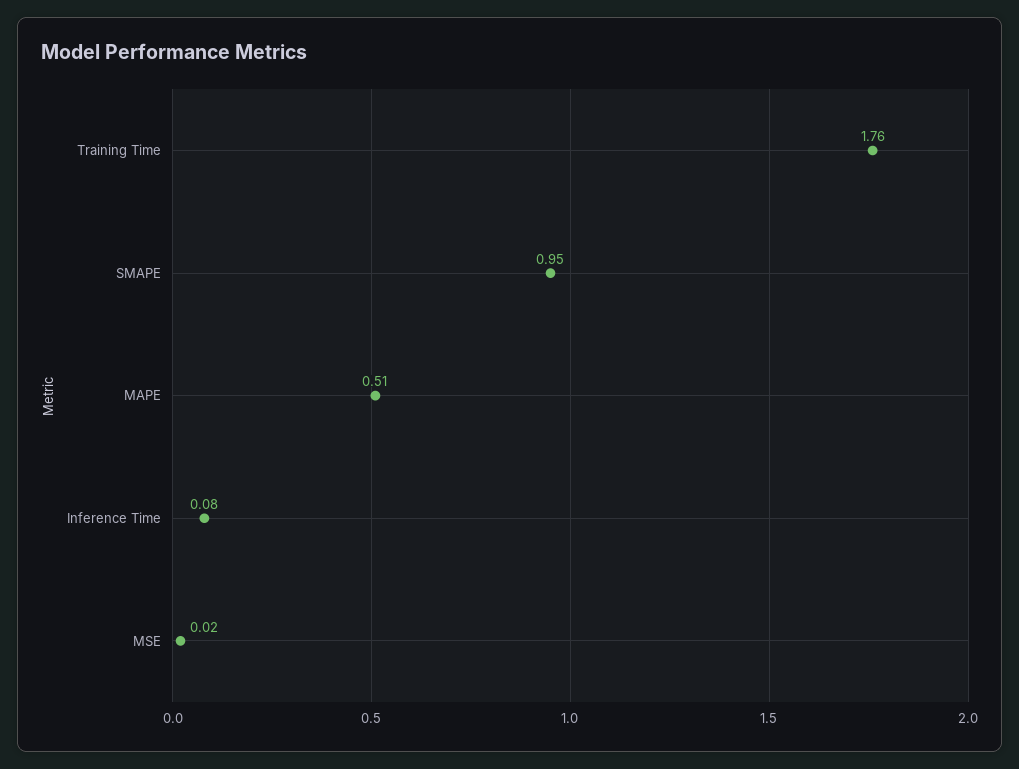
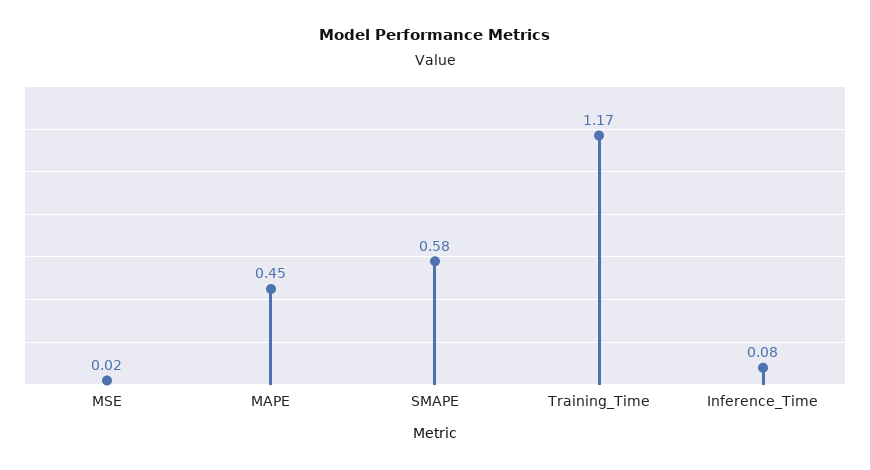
  {
-   "Training Time": 1.76,
+   "Training Time": 1.17,
-   "SMAPE": 0.95,
+   "SMAPE": 0.58,
-   "MAPE": 0.51,
+   "MAPE": 0.45,
    "Inference Time": 0.08,
    "MSE": 0.02
  }

